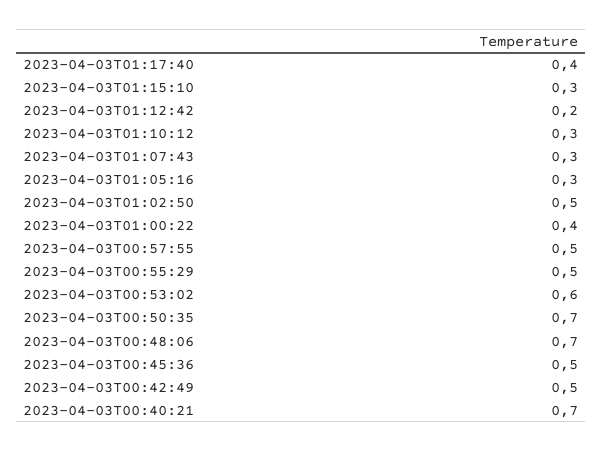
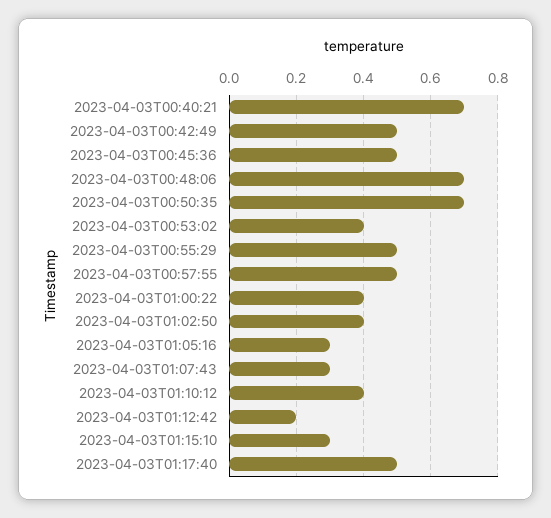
  {
-   "2023-04-03T01:17:40": 0.4,
+   "2023-04-03T01:17:40": 0.5,
    "2023-04-03T01:15:10": 0.3,
    "2023-04-03T01:12:42": 0.2,
-   "2023-04-03T01:10:12": 0.3,
+   "2023-04-03T01:10:12": 0.4,
    "2023-04-03T01:07:43": 0.3,
    "2023-04-03T01:05:16": 0.3,
-   "2023-04-03T01:02:50": 0.5,
+   "2023-04-03T01:02:50": 0.4,
    "2023-04-03T01:00:22": 0.4,
    "2023-04-03T00:57:55": 0.5,
    "2023-04-03T00:55:29": 0.5,
-   "2023-04-03T00:53:02": 0.6,
+   "2023-04-03T00:53:02": 0.4,
    "2023-04-03T00:50:35": 0.7,
    "2023-04-03T00:48:06": 0.7,
    "2023-04-03T00:45:36": 0.5,
    "2023-04-03T00:42:49": 0.5,
    "2023-04-03T00:40:21": 0.7
  }

